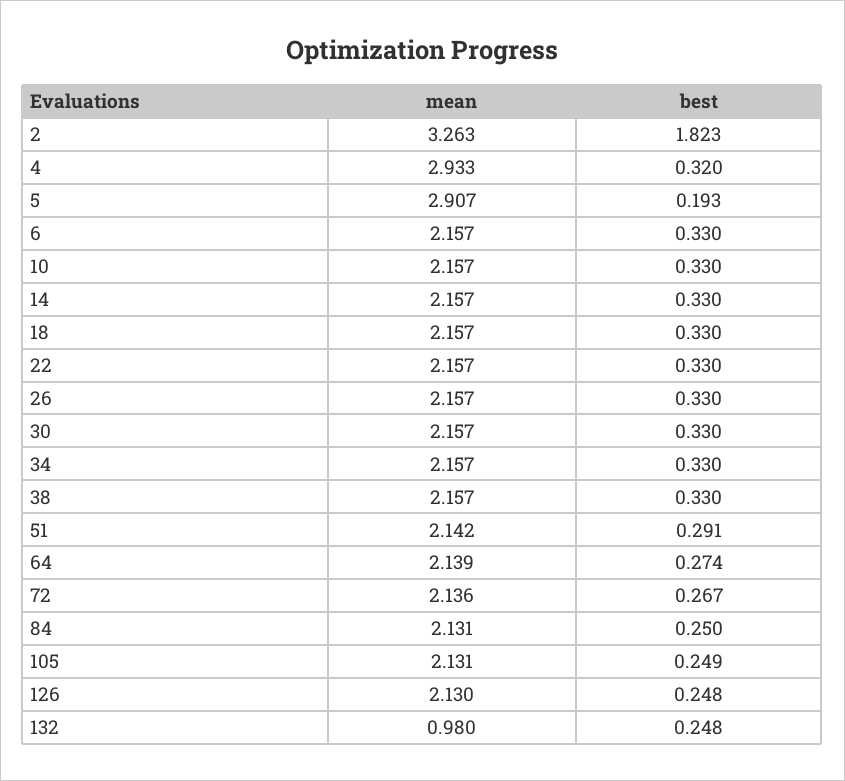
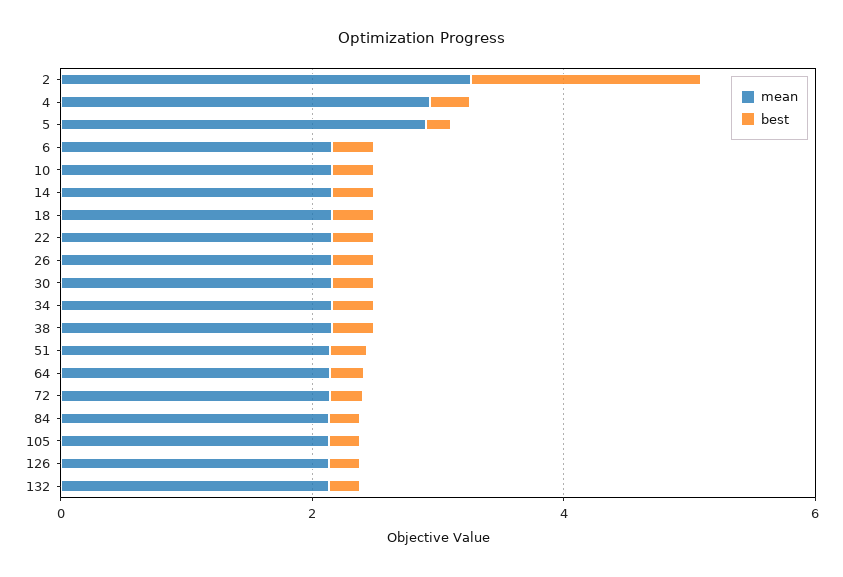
  {
    "mean": {
      "2": 3.263,
      "4": 2.933,
      "5": 2.907,
      "6": 2.157,
      "10": 2.157,
      "14": 2.157,
      "18": 2.157,
      "22": 2.157,
      "26": 2.157,
      "30": 2.157,
      "34": 2.157,
      "38": 2.157,
      "51": 2.142,
      "64": 2.139,
      "72": 2.136,
      "84": 2.131,
      "105": 2.131,
      "126": 2.13,
-     "132": 0.98
+     "132": 2
    },
    "best": {
      "2": 1.823,
      "4": 0.32,
      "5": 0.193,
      "6": 0.33,
      "10": 0.33,
      "14": 0.33,
      "18": 0.33,
      "22": 0.33,
      "26": 0.33,
      "30": 0.33,
      "34": 0.33,
      "38": 0.33,
      "51": 0.291,
      "64": 0.274,
      "72": 0.267,
      "84": 0.25,
      "105": 0.249,
      "126": 0.248,
      "132": 0.248
    }
  }

